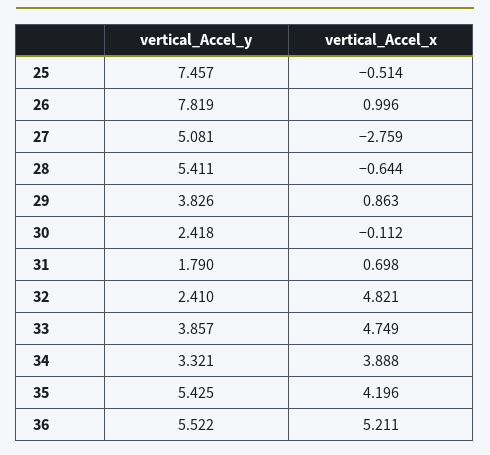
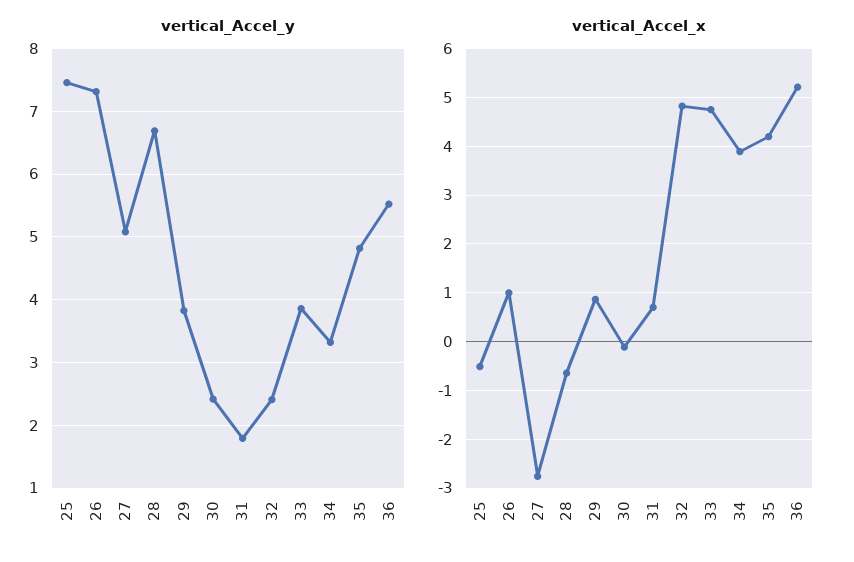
  {
    "vertical_Accel_y": {
      "25": 7.457,
-     "26": 7.819,
+     "26": 7.3,
      "27": 5.081,
-     "28": 5.411,
+     "28": 6.7,
      "29": 3.826,
      "30": 2.418,
      "31": 1.79,
      "32": 2.41,
      "33": 3.857,
      "34": 3.321,
-     "35": 5.425,
+     "35": 4.8,
      "36": 5.522
    },
    "vertical_Accel_x": {
      "25": -0.514,
      "26": 0.996,
      "27": -2.759,
      "28": -0.644,
      "29": 0.863,
      "30": -0.112,
      "31": 0.698,
      "32": 4.821,
      "33": 4.749,
      "34": 3.888,
      "35": 4.196,
      "36": 5.211
    }
  }

